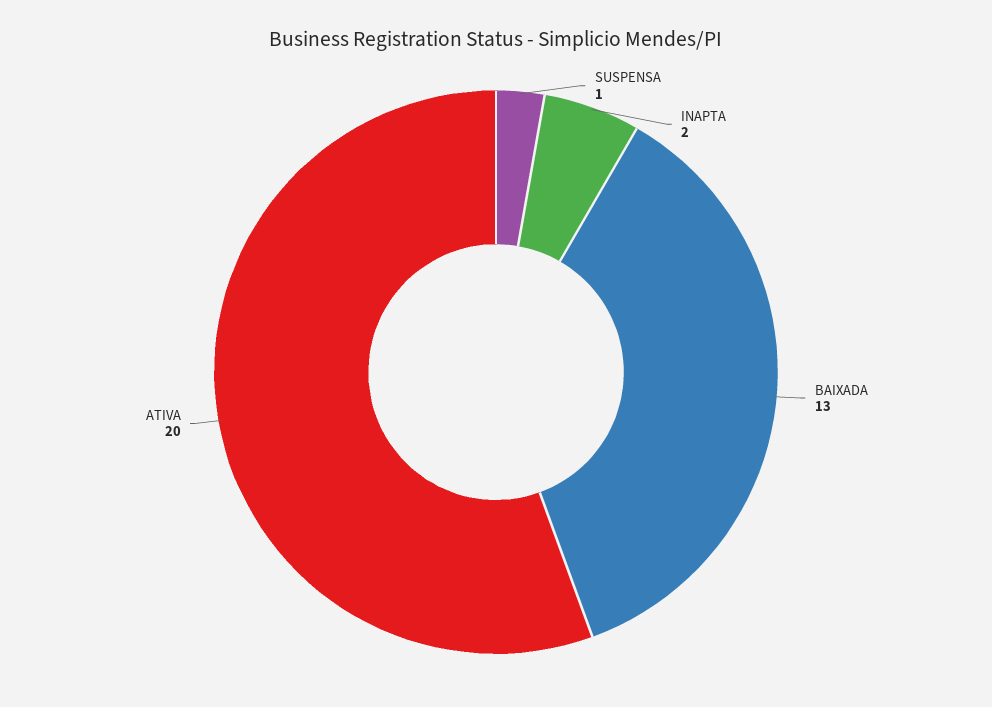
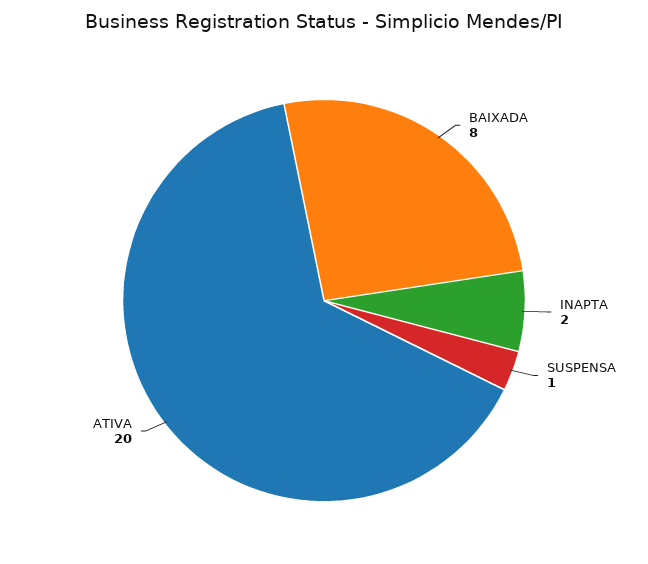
  {
    "SUSPENSA": 1,
    "INAPTA": 2,
-   "BAIXADA": 13,
+   "BAIXADA": 8,
    "ATIVA": 20
  }

